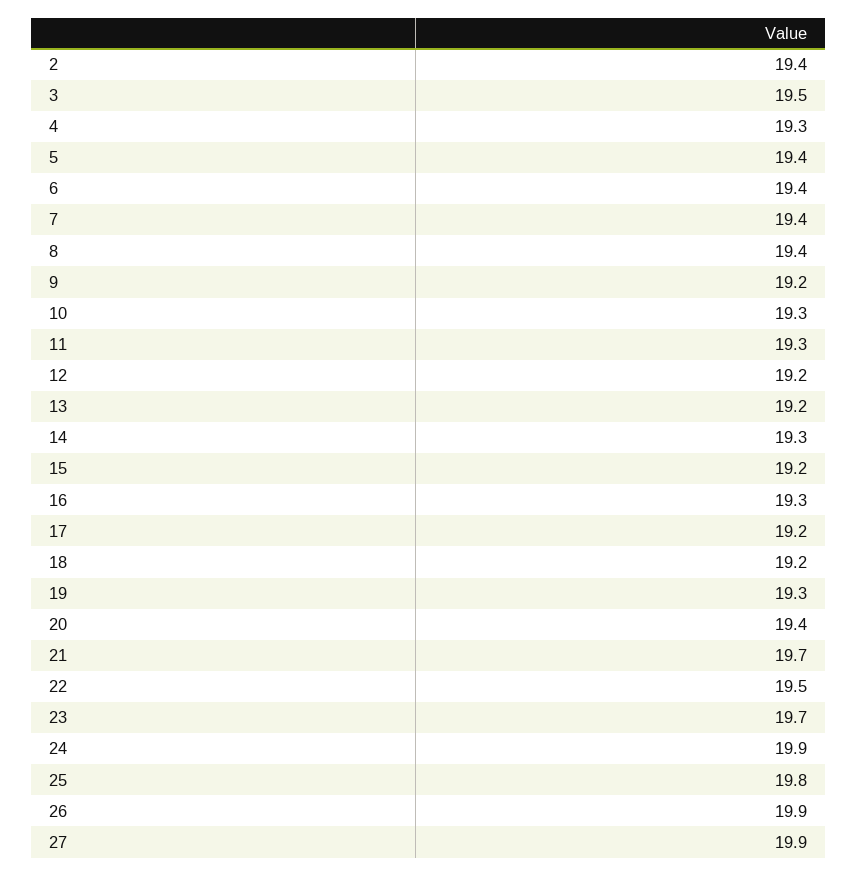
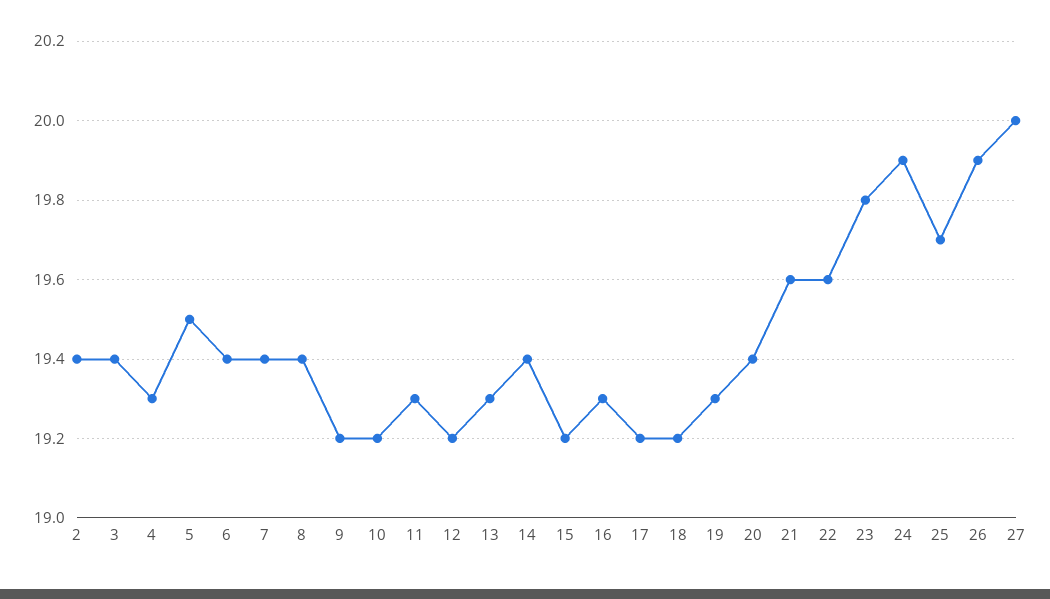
  {
    "2": 19.4,
-   "3": 19.5,
+   "3": 19.4,
    "4": 19.3,
-   "5": 19.4,
+   "5": 19.5,
    "6": 19.4,
    "7": 19.4,
    "8": 19.4,
    "9": 19.2,
-   "10": 19.3,
+   "10": 19.2,
    "11": 19.3,
    "12": 19.2,
-   "13": 19.2,
+   "13": 19.3,
-   "14": 19.3,
+   "14": 19.4,
    "15": 19.2,
    "16": 19.3,
    "17": 19.2,
    "18": 19.2,
    "19": 19.3,
    "20": 19.4,
-   "21": 19.7,
+   "21": 19.6,
-   "22": 19.5,
+   "22": 19.6,
-   "23": 19.7,
+   "23": 19.8,
    "24": 19.9,
-   "25": 19.8,
+   "25": 19.7,
    "26": 19.9,
-   "27": 19.9
+   "27": 20
  }

